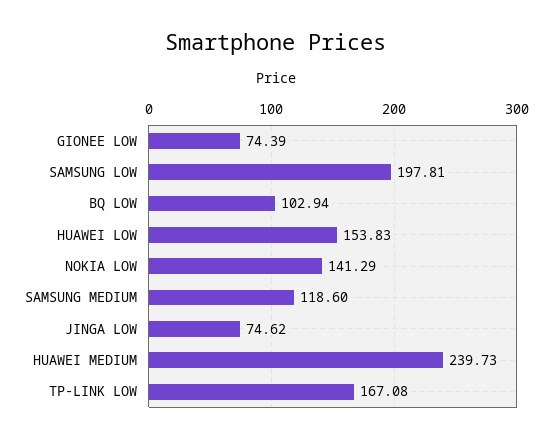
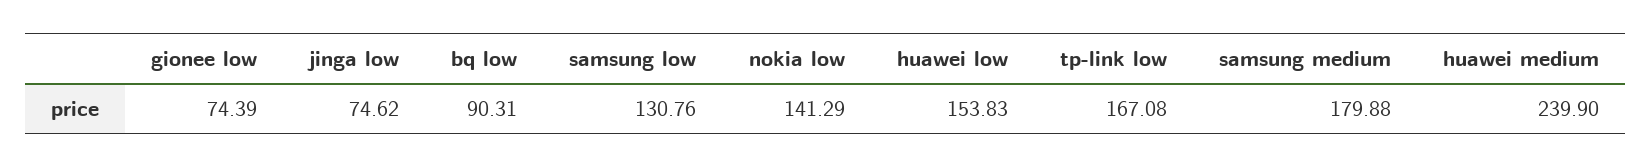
  {
    "GIONEE LOW": 74.39,
-   "SAMSUNG LOW": 197.81,
+   "SAMSUNG LOW": 130.76,
-   "BQ LOW": 102.94,
+   "BQ LOW": 90.31,
    "HUAWEI LOW": 153.83,
    "NOKIA LOW": 141.29,
-   "SAMSUNG MEDIUM": 118.6,
+   "SAMSUNG MEDIUM": 179.88,
    "JINGA LOW": 74.62,
-   "HUAWEI MEDIUM": 239.73,
+   "HUAWEI MEDIUM": 239.9,
    "TP-LINK LOW": 167.08
  }

